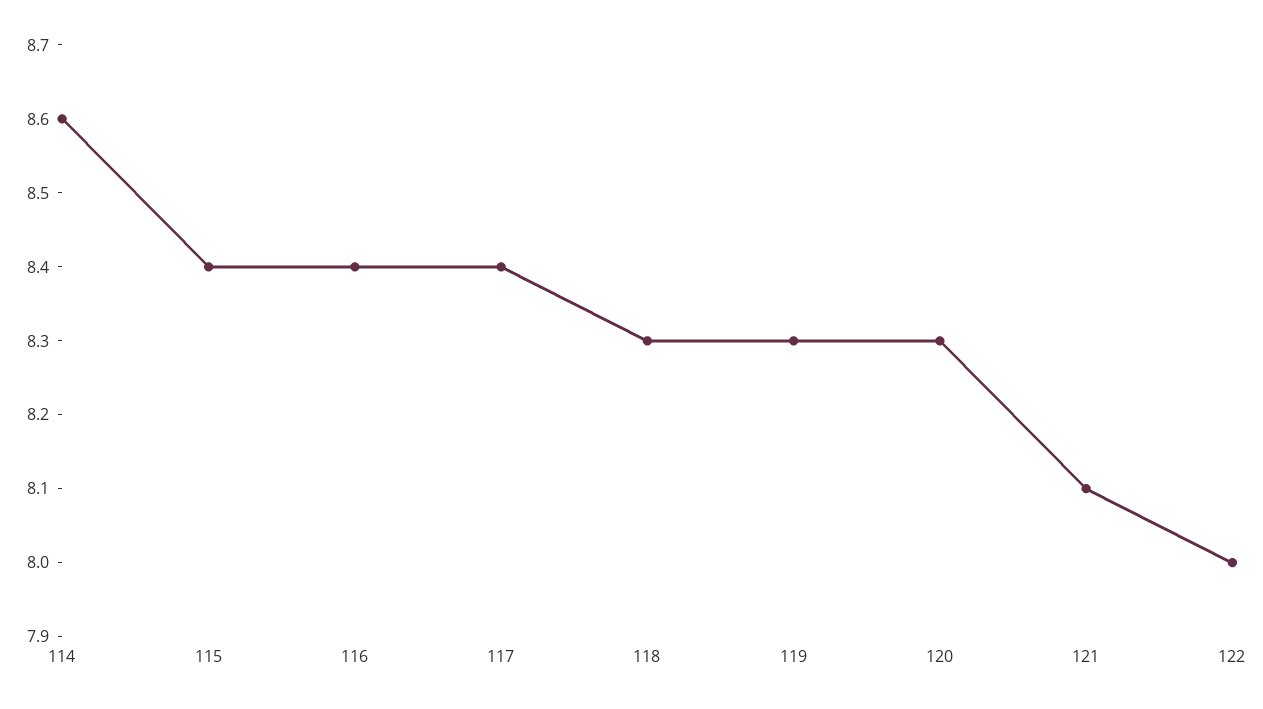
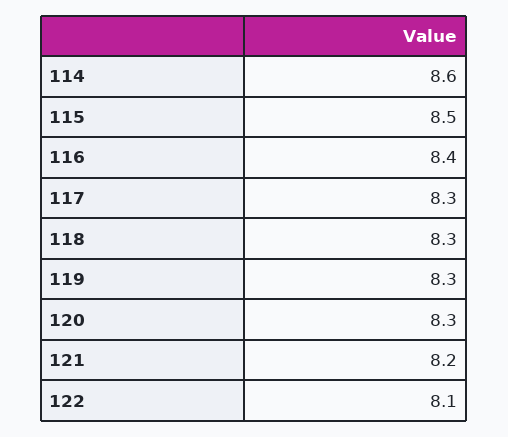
  {
    "114": 8.6,
-   "115": 8.4,
+   "115": 8.5,
    "116": 8.4,
-   "117": 8.4,
+   "117": 8.3,
    "118": 8.3,
    "119": 8.3,
    "120": 8.3,
-   "121": 8.1,
+   "121": 8.2,
-   "122": 8
+   "122": 8.1
  }

